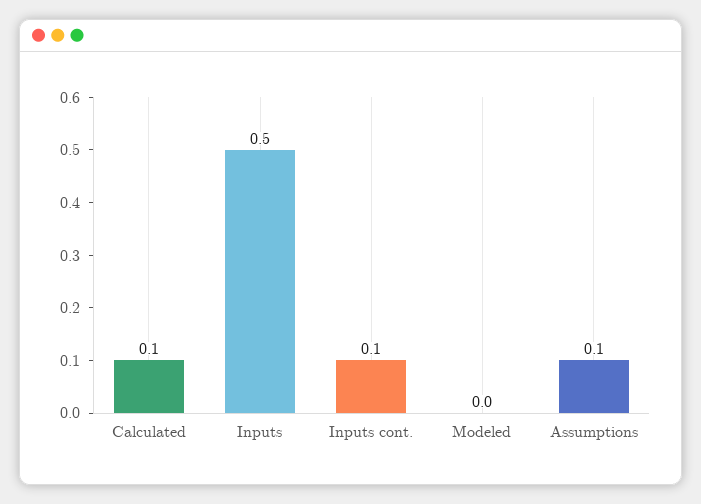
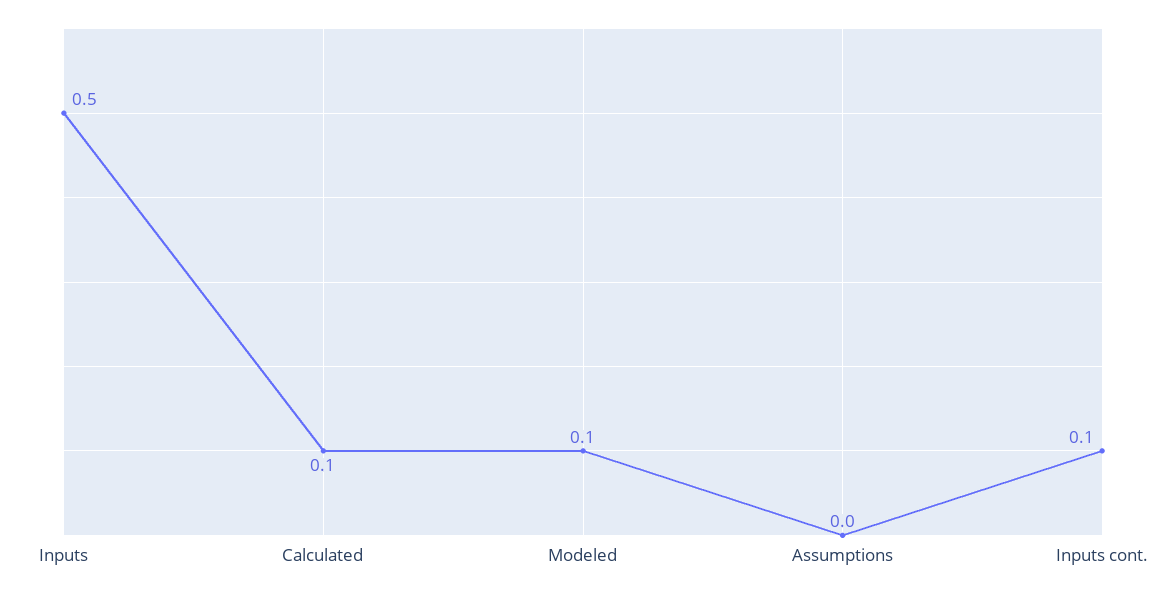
  {
    "Calculated": 0.1,
    "Inputs": 0.5,
    "Inputs cont.": 0.1,
-   "Modeled": 0,
+   "Modeled": 0.1,
-   "Assumptions": 0.1
+   "Assumptions": 0
  }

